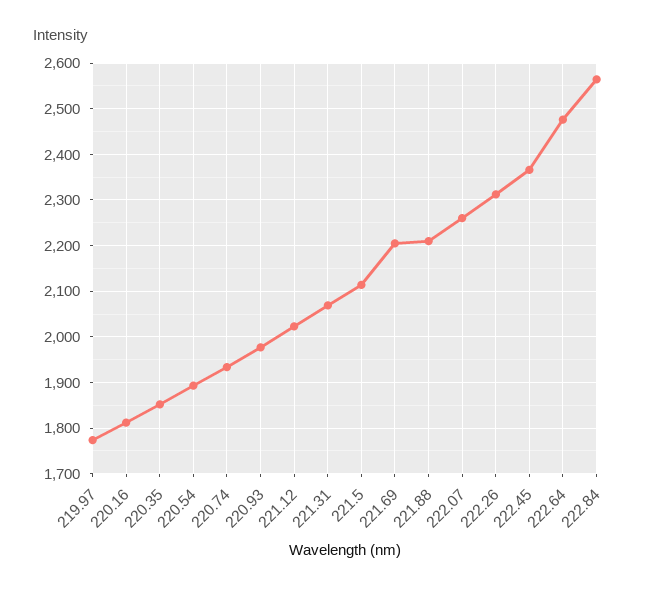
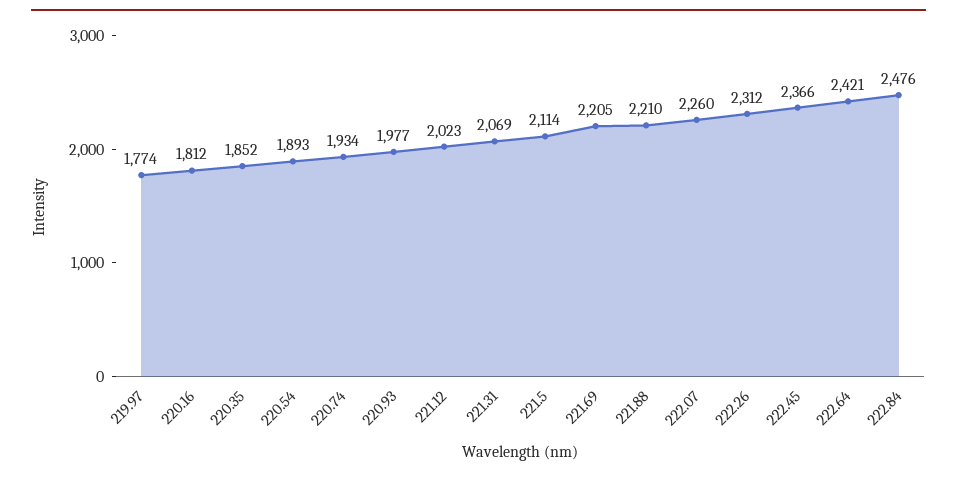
  {
    "219.97": 1774,
    "220.16": 1812,
    "220.35": 1852,
    "220.54": 1893,
    "220.74": 1934,
    "220.93": 1977,
    "221.12": 2023,
    "221.31": 2069,
    "221.5": 2114,
    "221.69": 2205,
    "221.88": 2210,
    "222.07": 2260,
    "222.26": 2312,
    "222.45": 2366,
-   "222.64": 2480,
+   "222.64": 2421,
-   "222.84": 2560
+   "222.84": 2476
  }

